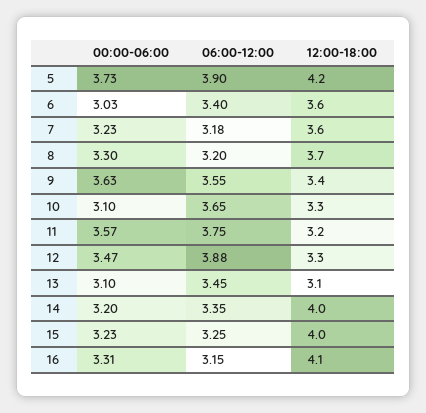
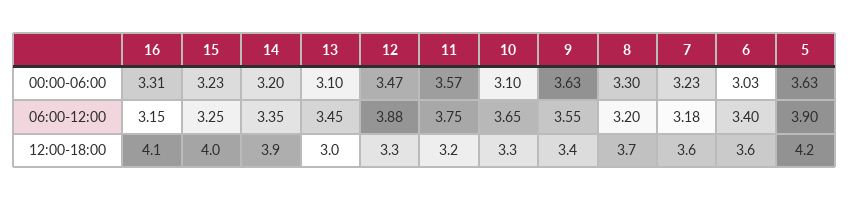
  {
    "00:00-06:00": {
-     "5": 3.73,
+     "5": 3.63,
      "6": 3.03,
      "7": 3.23,
      "8": 3.3,
      "9": 3.63,
      "10": 3.1,
      "11": 3.57,
      "12": 3.47,
      "13": 3.1,
      "14": 3.2,
      "15": 3.23,
      "16": 3.31
    },
    "06:00-12:00": {
      "5": 3.9,
      "6": 3.4,
      "7": 3.18,
      "8": 3.2,
      "9": 3.55,
      "10": 3.65,
      "11": 3.75,
      "12": 3.88,
      "13": 3.45,
      "14": 3.35,
      "15": 3.25,
      "16": 3.15
    },
    "12:00-18:00": {
      "5": 4.2,
      "6": 3.6,
      "7": 3.6,
      "8": 3.7,
      "9": 3.4,
      "10": 3.3,
      "11": 3.2,
      "12": 3.3,
-     "13": 3.1,
+     "13": 3,
-     "14": 4,
+     "14": 3.9,
      "15": 4,
      "16": 4.1
    }
  }

